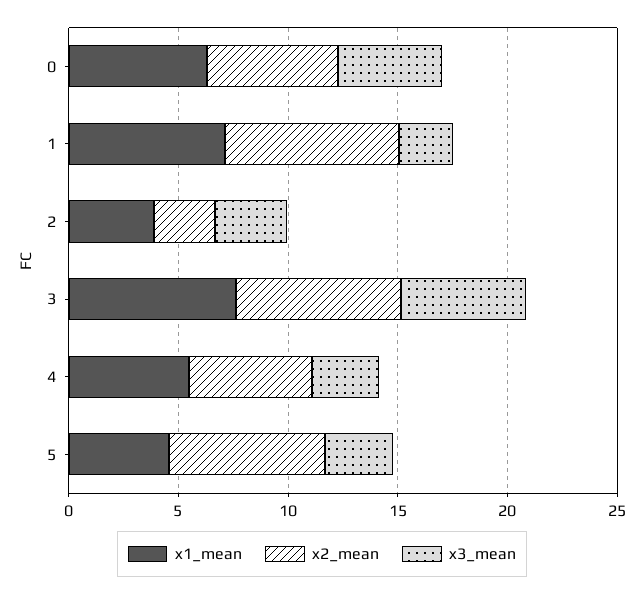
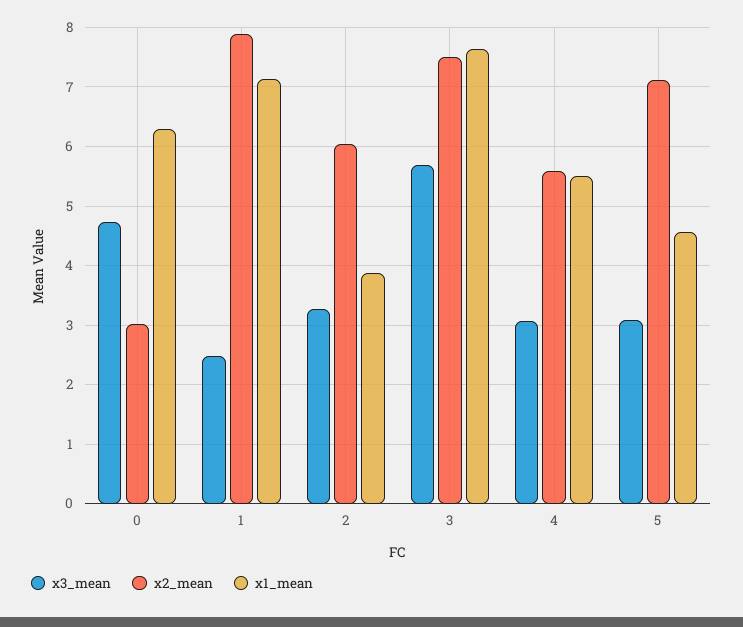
  {
    "x1_mean": {
      "0": 6.2,
      "1": 7.2,
      "2": 3.8,
      "3": 7.6,
      "4": 5.6,
      "5": 4.6
    },
    "x2_mean": {
-     "0": 6,
+     "0": 3,
      "1": 7.8,
-     "2": 3,
+     "2": 6,
      "3": 7.4,
      "4": 5.6,
      "5": 7.2
    },
    "x3_mean": {
      "0": 4.8,
      "1": 2.4,
      "2": 3.2,
      "3": 5.6,
      "4": 3,
      "5": 3
    }
  }

